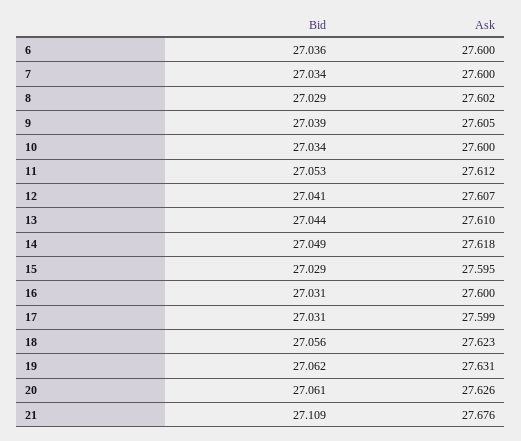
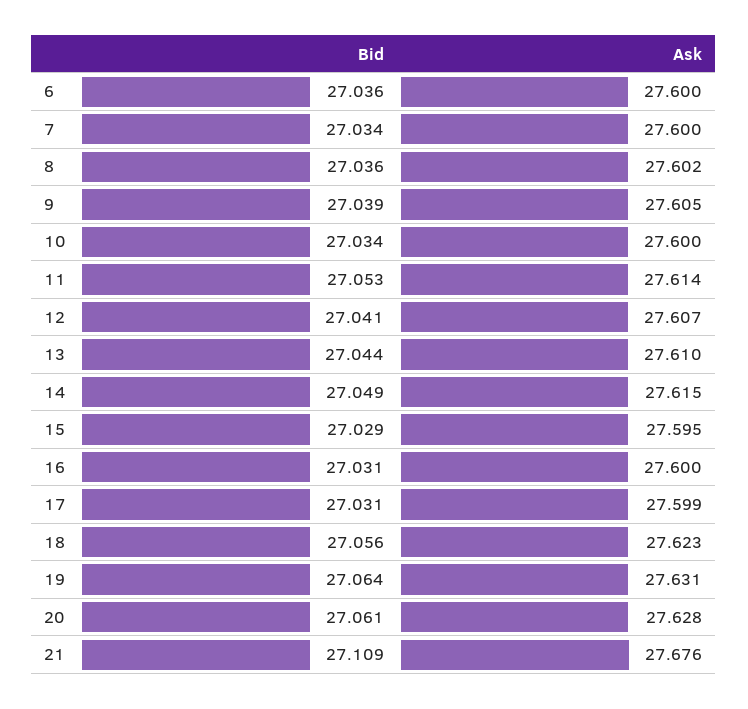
  {
    "Bid": {
      "6": 27.036,
      "7": 27.034,
-     "8": 27.029,
+     "8": 27.036,
      "9": 27.039,
      "10": 27.034,
      "11": 27.053,
      "12": 27.041,
      "13": 27.044,
      "14": 27.049,
      "15": 27.029,
      "16": 27.031,
      "17": 27.031,
      "18": 27.056,
-     "19": 27.062,
+     "19": 27.064,
      "20": 27.061,
      "21": 27.109
    },
    "Ask": {
      "6": 27.6,
      "7": 27.6,
      "8": 27.602,
      "9": 27.605,
      "10": 27.6,
-     "11": 27.612,
+     "11": 27.614,
      "12": 27.607,
      "13": 27.61,
-     "14": 27.618,
+     "14": 27.615,
      "15": 27.595,
      "16": 27.6,
      "17": 27.599,
      "18": 27.623,
      "19": 27.631,
-     "20": 27.626,
+     "20": 27.628,
      "21": 27.676
    }
  }

